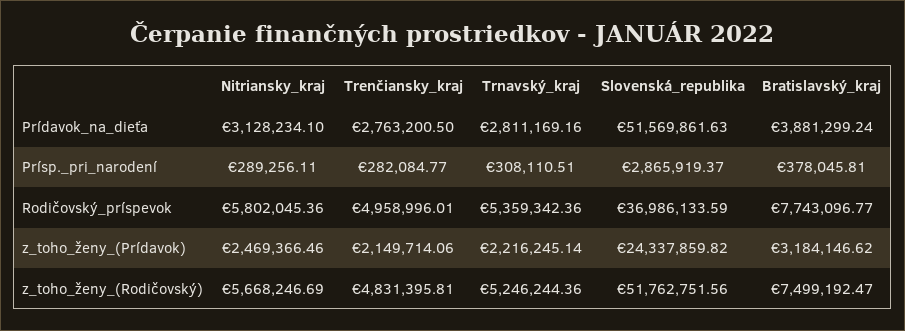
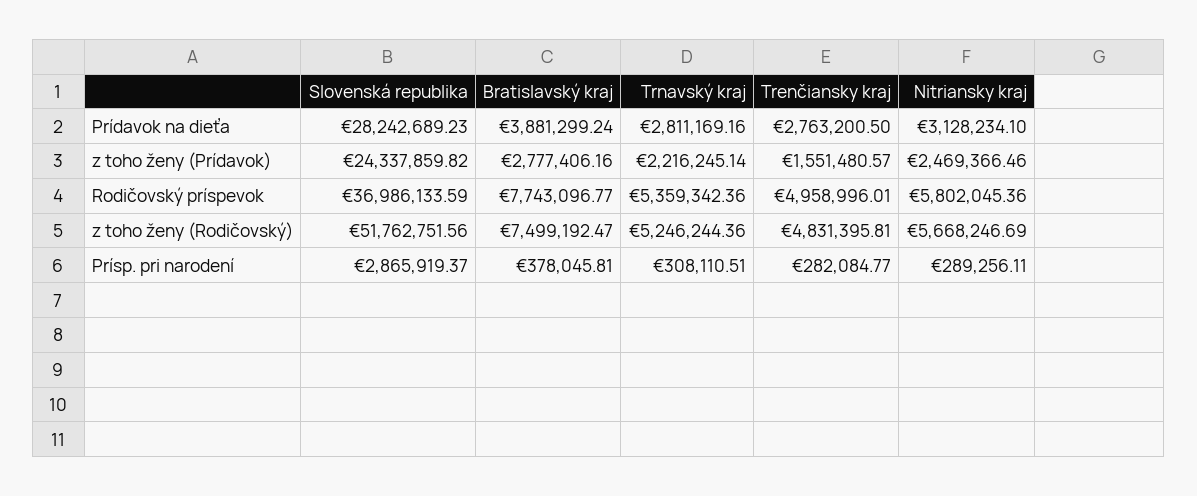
  {
    "Nitriansky_kraj": {
      "Prídavok_na_dieťa": 3128234.1,
      "Prísp._pri_narodení": 289256.11,
      "Rodičovský_príspevok": 5802045.36,
      "z_toho_ženy_(Prídavok)": 2469366.46,
      "z_toho_ženy_(Rodičovský)": 5668246.69
    },
    "Trenčiansky_kraj": {
      "Prídavok_na_dieťa": 2763200.5,
      "Prísp._pri_narodení": 282084.77,
      "Rodičovský_príspevok": 4958996.01,
-     "z_toho_ženy_(Prídavok)": 2149714.06,
+     "z_toho_ženy_(Prídavok)": 1551480.57,
      "z_toho_ženy_(Rodičovský)": 4831395.81
    },
    "Trnavský_kraj": {
      "Prídavok_na_dieťa": 2811169.16,
      "Prísp._pri_narodení": 308110.51,
      "Rodičovský_príspevok": 5359342.36,
      "z_toho_ženy_(Prídavok)": 2216245.14,
      "z_toho_ženy_(Rodičovský)": 5246244.36
    },
    "Slovenská_republika": {
-     "Prídavok_na_dieťa": 51569861.63,
+     "Prídavok_na_dieťa": 28242689.23,
      "Prísp._pri_narodení": 2865919.37,
      "Rodičovský_príspevok": 36986133.59,
      "z_toho_ženy_(Prídavok)": 24337859.82,
      "z_toho_ženy_(Rodičovský)": 51762751.56
    },
    "Bratislavský_kraj": {
      "Prídavok_na_dieťa": 3881299.24,
      "Prísp._pri_narodení": 378045.81,
      "Rodičovský_príspevok": 7743096.77,
-     "z_toho_ženy_(Prídavok)": 3184146.62,
+     "z_toho_ženy_(Prídavok)": 2777406.16,
      "z_toho_ženy_(Rodičovský)": 7499192.47
    }
  }

